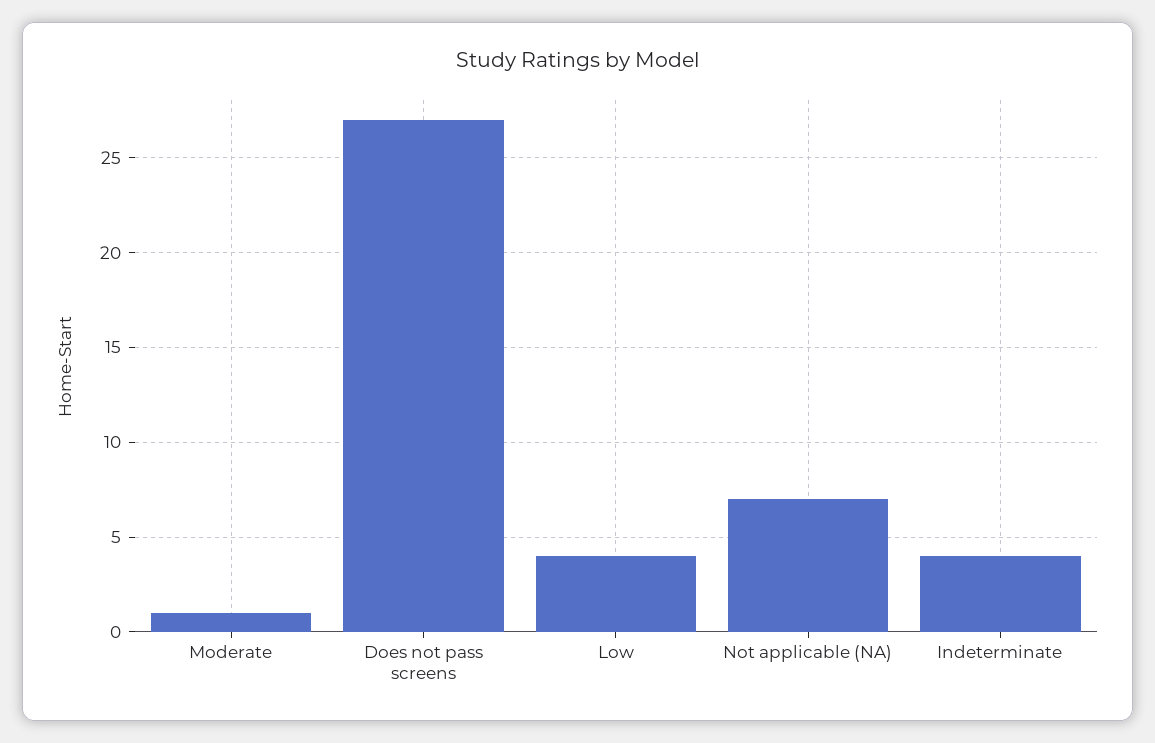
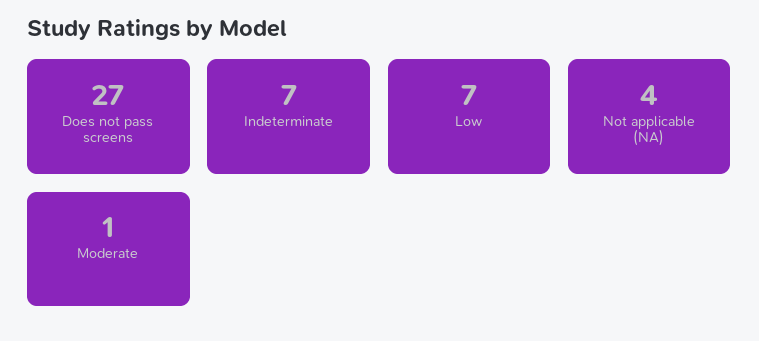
  {
    "Moderate": 1,
    "Does not pass screens": 27,
-   "Low": 4,
+   "Low": 7,
-   "Not applicable (NA)": 7,
+   "Not applicable (NA)": 4,
-   "Indeterminate": 4
+   "Indeterminate": 7
  }

